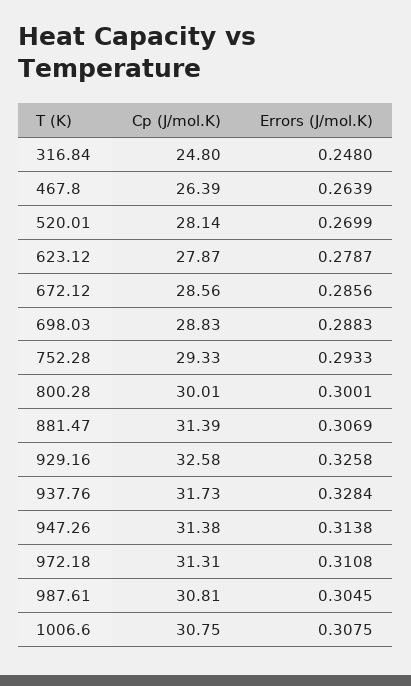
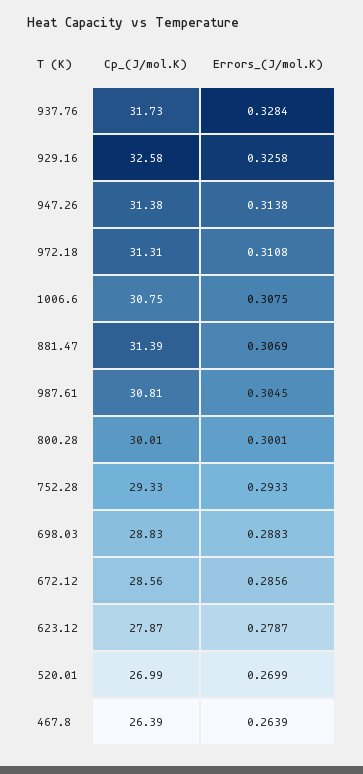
  {
    "Cp (J/mol.K)": {
-     "316.84": 24.8,
      "467.8": 26.39,
-     "520.01": 28.14,
+     "520.01": 26.99,
      "623.12": 27.87,
      "672.12": 28.56,
      "698.03": 28.83,
      "752.28": 29.33,
      "800.28": 30.01,
      "881.47": 31.39,
      "929.16": 32.58,
      "937.76": 31.73,
      "947.26": 31.38,
      "972.18": 31.31,
      "987.61": 30.81,
      "1006.6": 30.75
    },
    "Errors (J/mol.K)": {
-     "316.84": 0.248,
      "467.8": 0.2639,
      "520.01": 0.2699,
      "623.12": 0.2787,
      "672.12": 0.2856,
      "698.03": 0.2883,
      "752.28": 0.2933,
      "800.28": 0.3001,
      "881.47": 0.3069,
      "929.16": 0.3258,
      "937.76": 0.3284,
      "947.26": 0.3138,
      "972.18": 0.3108,
      "987.61": 0.3045,
      "1006.6": 0.3075
    }
  }

